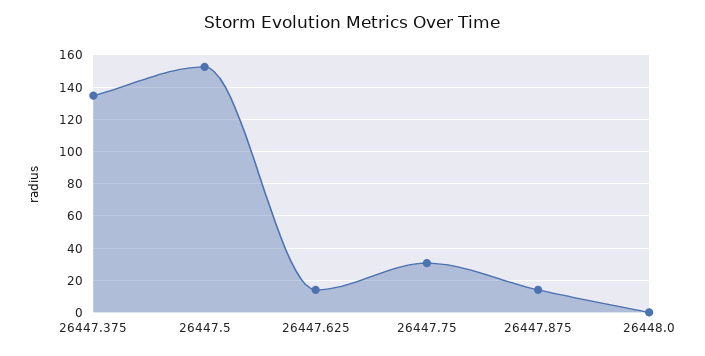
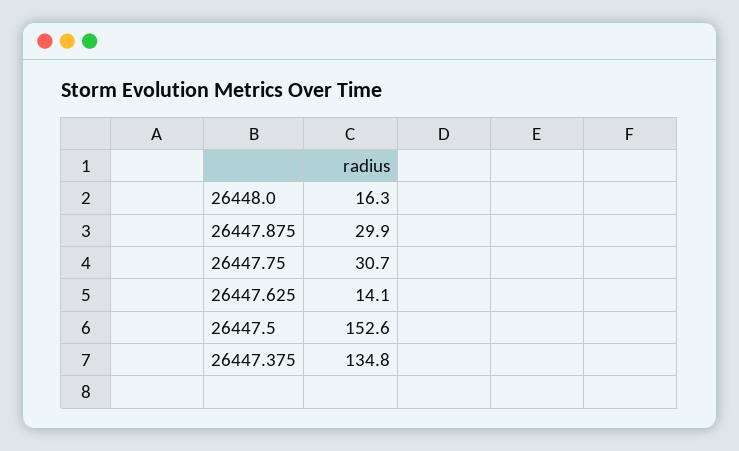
  {
    "26447.375": 134.8,
    "26447.5": 152.6,
    "26447.625": 14.1,
    "26447.75": 30.7,
-   "26447.875": 15,
+   "26447.875": 29.9,
-   "26448.0": 0
+   "26448.0": 16.3
  }

